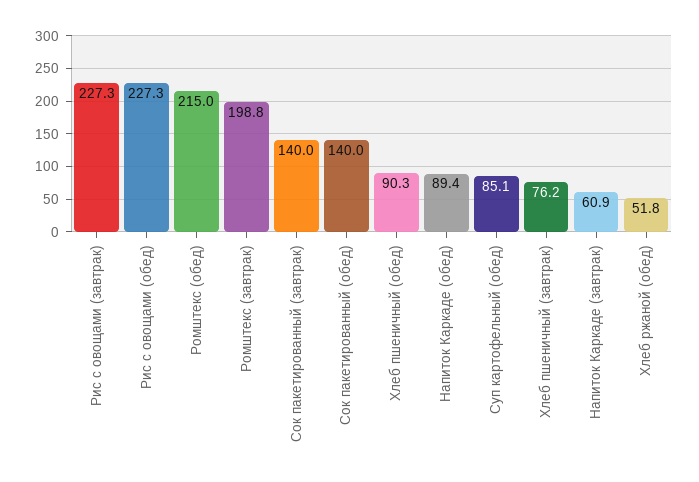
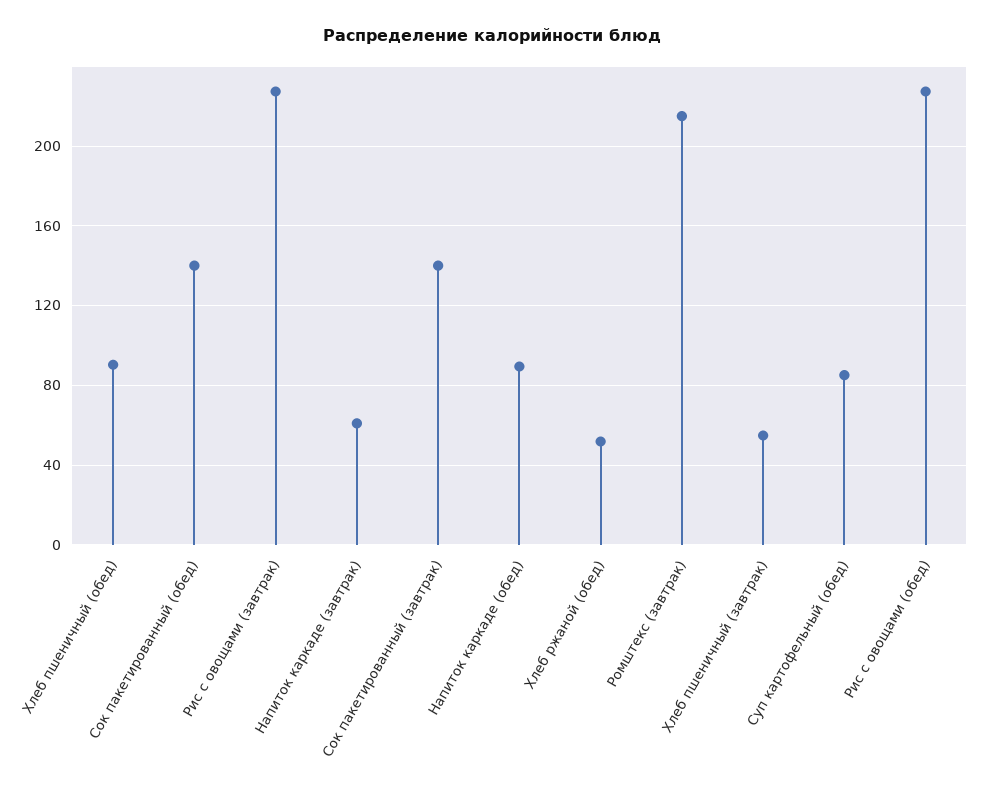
  {
    "Рис с овощами (завтрак)": 227.3,
    "Рис с овощами (обед)": 227.3,
-   "Ромштекс (обед)": 215,
-   "Ромштекс (завтрак)": 198.8,
+   "Ромштекс (завтрак)": 215,
    "Сок пакетированный (завтрак)": 140,
    "Сок пакетированный (обед)": 140,
    "Хлеб пшеничный (обед)": 90.3,
    "Напиток Каркаде (обед)": 89.4,
    "Суп картофельный (обед)": 85.1,
-   "Хлеб пшеничный (завтрак)": 76.2,
+   "Хлеб пшеничный (завтрак)": 55,
    "Напиток Каркаде (завтрак)": 60.9,
    "Хлеб ржаной (обед)": 51.8
  }

